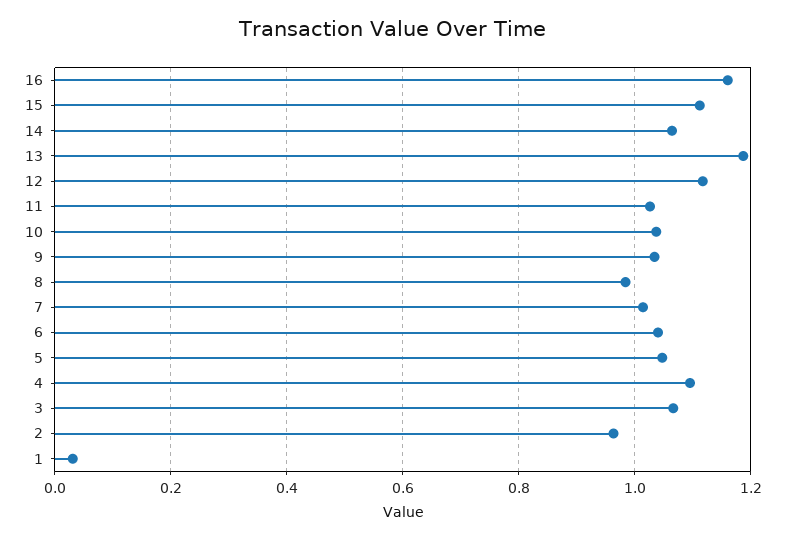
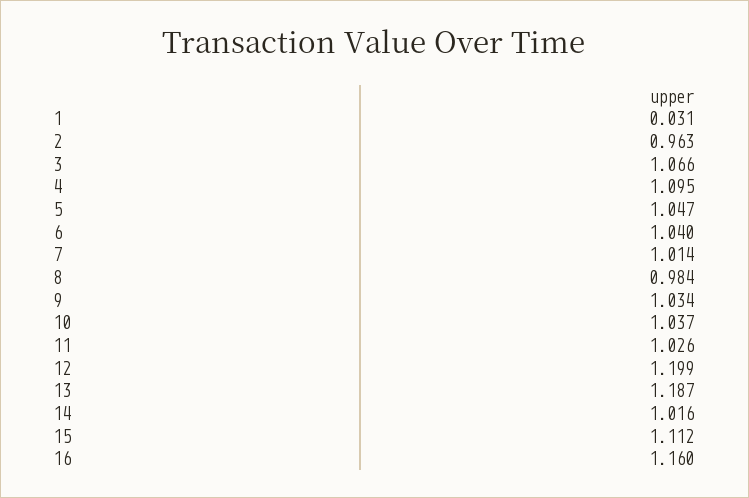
  {
    "16": 1.16,
    "15": 1.112,
-   "14": 1.06,
+   "14": 1.016,
    "13": 1.187,
-   "12": 1.12,
+   "12": 1.199,
    "11": 1.026,
    "10": 1.037,
    "9": 1.034,
    "8": 0.984,
    "7": 1.014,
    "6": 1.04,
    "5": 1.047,
    "4": 1.095,
    "3": 1.066,
    "2": 0.963,
    "1": 0.031
  }

